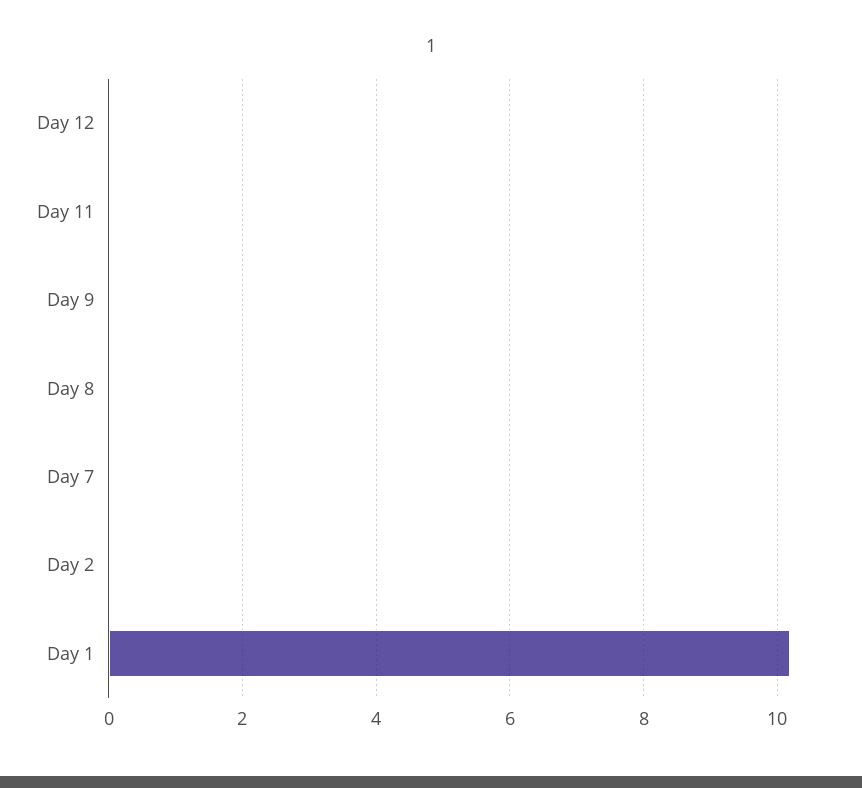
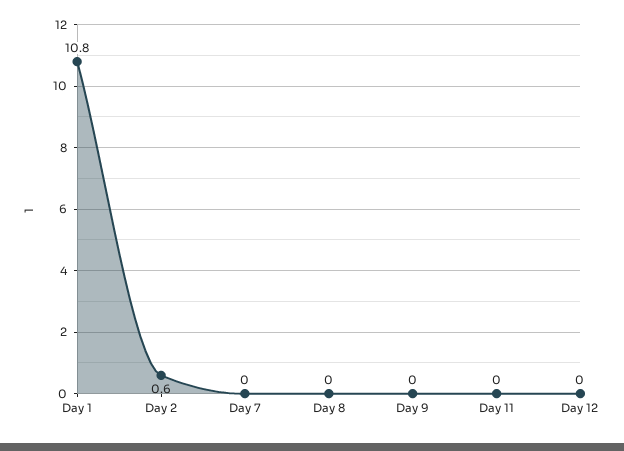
  {
    "Day 12": 0,
    "Day 11": 0,
    "Day 9": 0,
    "Day 8": 0,
    "Day 7": 0,
-   "Day 2": 0,
+   "Day 2": 0.6,
-   "Day 1": 10.2
+   "Day 1": 10.8
  }

